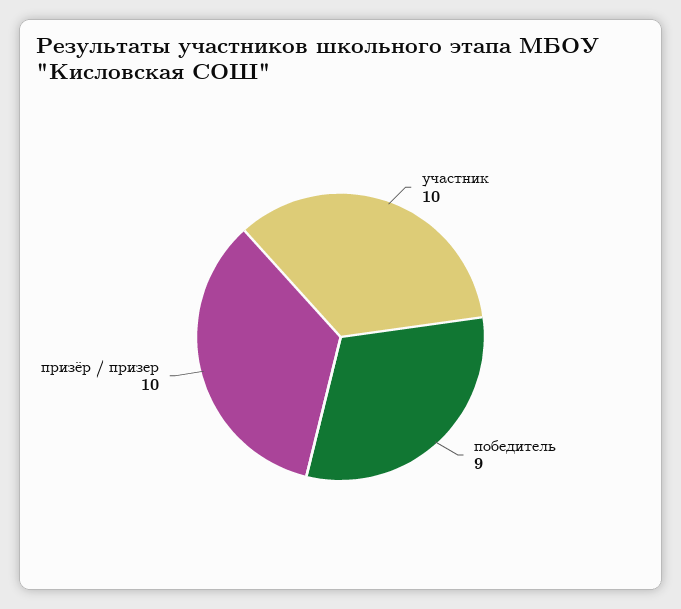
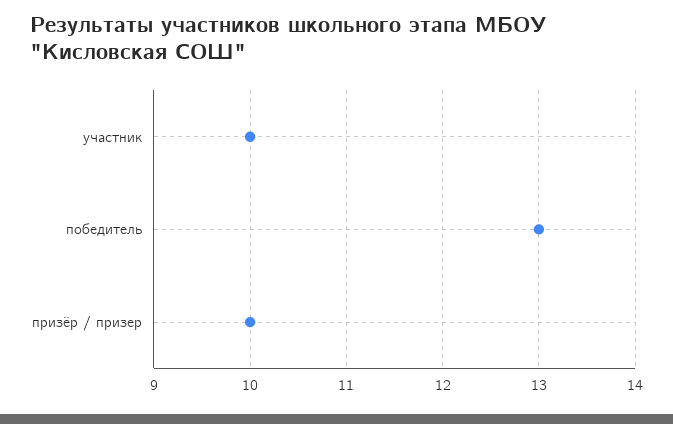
  {
    "участник": 10,
-   "победитель": 9,
+   "победитель": 13,
    "призёр / призер": 10
  }

